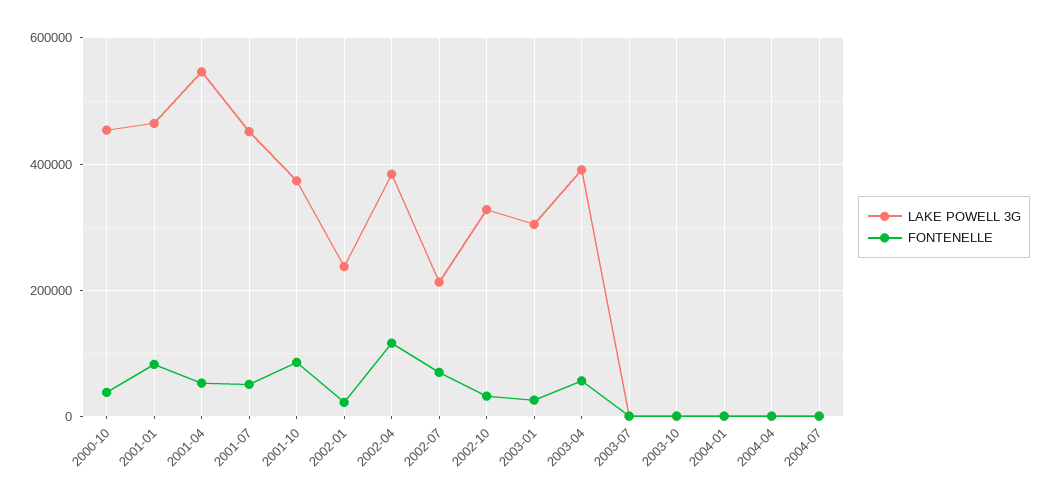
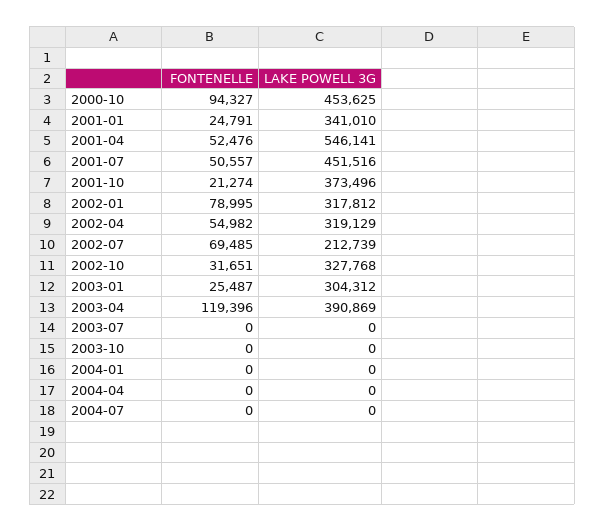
  {
    "LAKE POWELL 3G": {
      "2000-10": 453625,
-     "2001-01": 460000,
+     "2001-01": 341010,
      "2001-04": 546141,
      "2001-07": 451516,
      "2001-10": 373496,
-     "2002-01": 240000,
+     "2002-01": 317812,
-     "2002-04": 380000,
+     "2002-04": 319129,
      "2002-07": 212739,
      "2002-10": 327768,
      "2003-01": 304312,
      "2003-04": 390869,
      "2003-07": 0,
      "2003-10": 0,
      "2004-01": 0,
      "2004-04": 0,
      "2004-07": 0
    },
    "FONTENELLE": {
-     "2000-10": 40000,
+     "2000-10": 94327,
-     "2001-01": 80000,
+     "2001-01": 24791,
      "2001-04": 52476,
      "2001-07": 50557,
-     "2001-10": 80000,
+     "2001-10": 21274,
-     "2002-01": 20000,
+     "2002-01": 78995,
-     "2002-04": 120000,
+     "2002-04": 54982,
      "2002-07": 69485,
      "2002-10": 31651,
      "2003-01": 25487,
-     "2003-04": 60000,
+     "2003-04": 119396,
      "2003-07": 0,
      "2003-10": 0,
      "2004-01": 0,
      "2004-04": 0,
      "2004-07": 0
    }
  }

